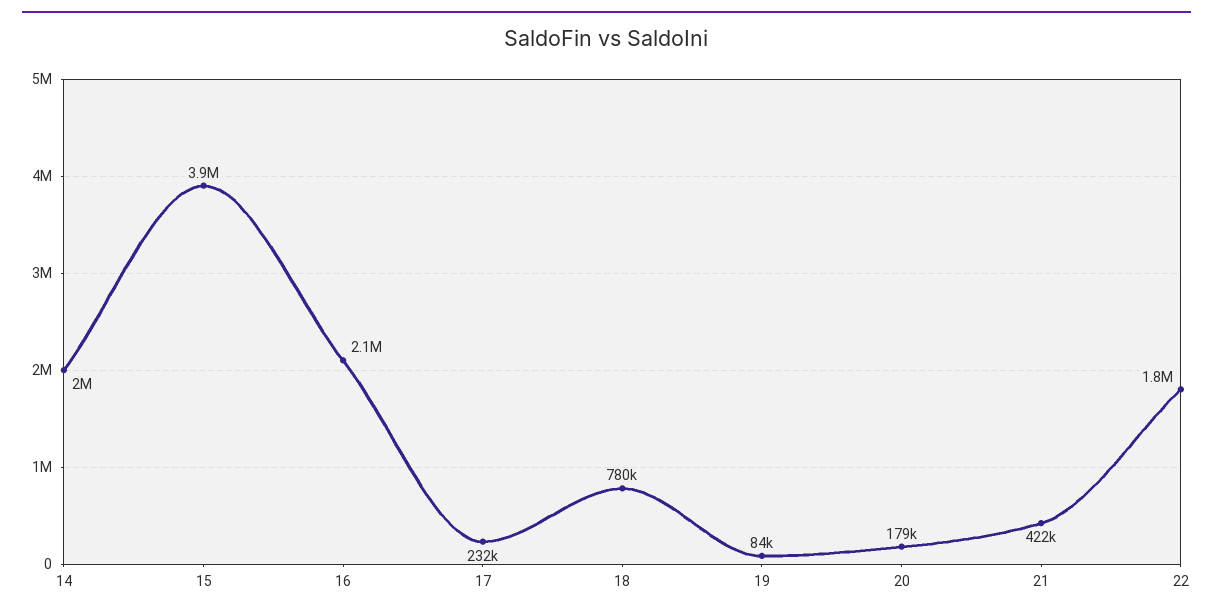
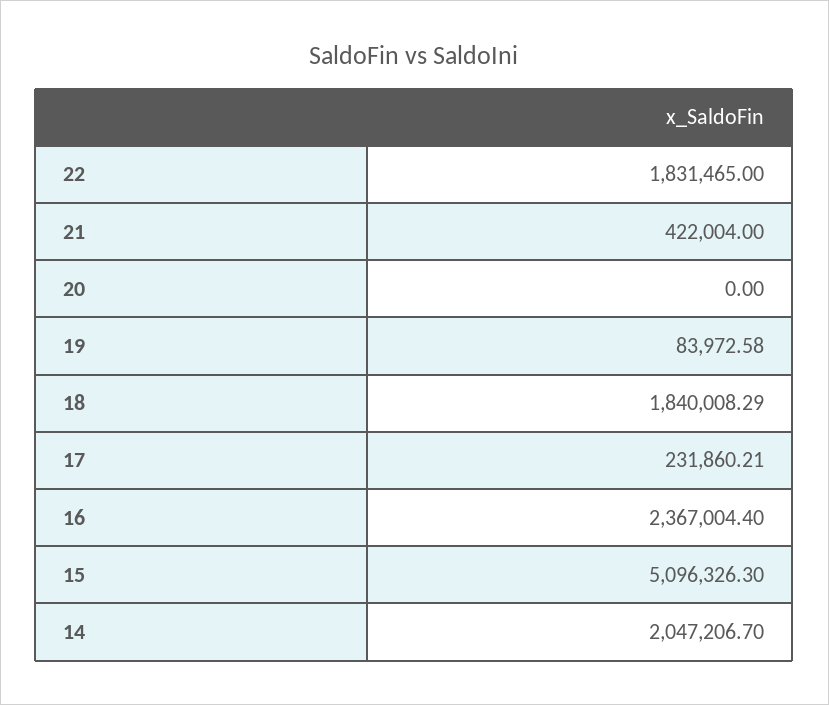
  {
    "14": 2047206.7,
-   "15": 3900000,
+   "15": 5096326.3,
-   "16": 2100000,
+   "16": 2367004.4,
    "17": 231860.21,
-   "18": 780000,
+   "18": 1840008.29,
    "19": 83972.58,
-   "20": 179000,
+   "20": 0,
    "21": 422004,
    "22": 1831465
  }

